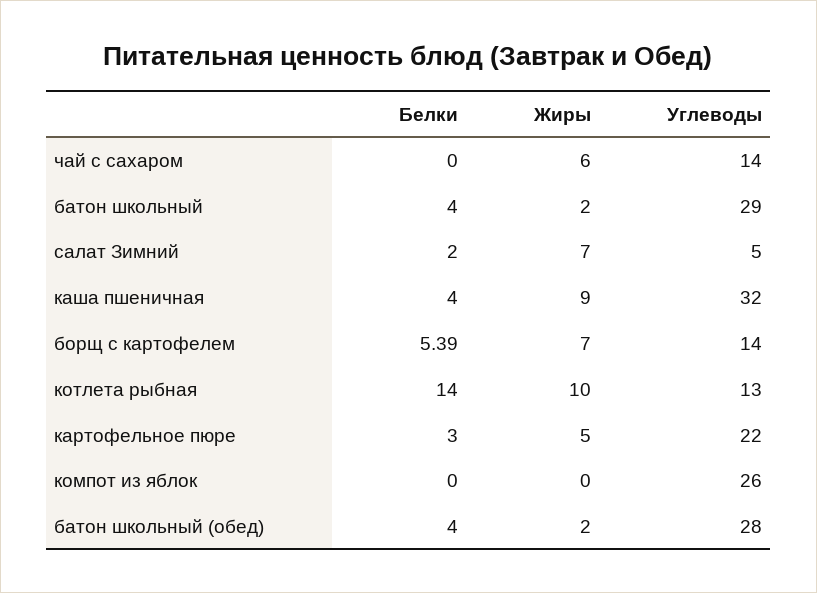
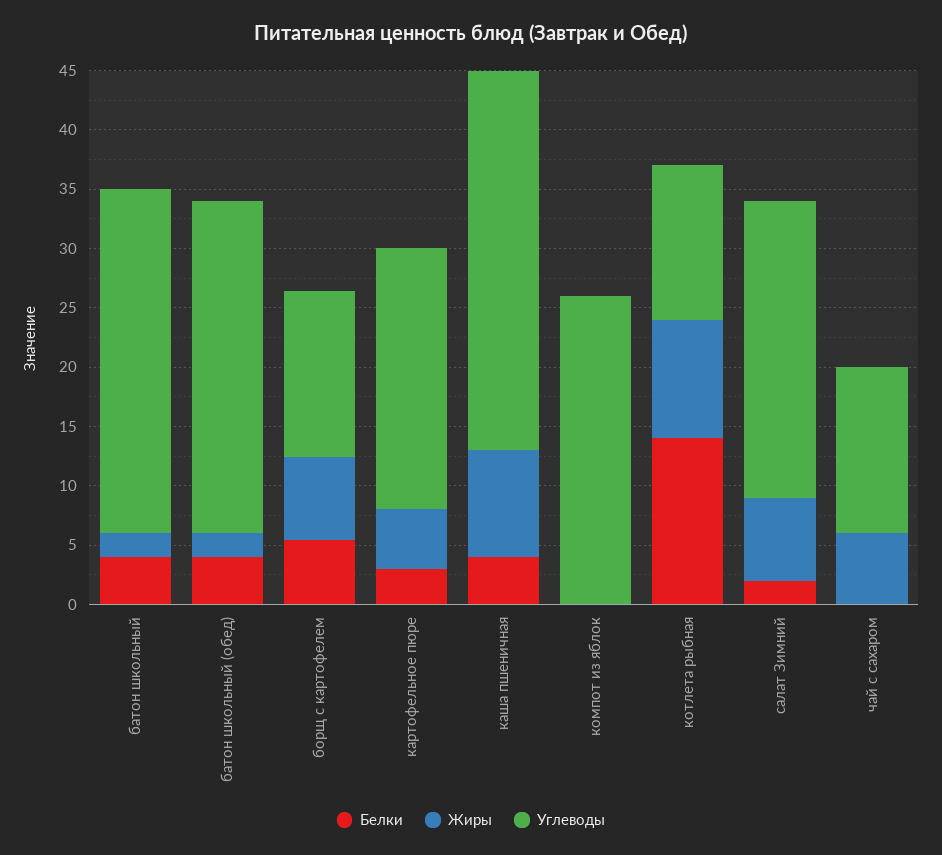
  {
    "Белки": {
      "чай с сахаром": 0,
      "батон школьный": 4,
      "салат Зимний": 2,
      "каша пшеничная": 4,
      "борщ с картофелем": 5.39,
      "котлета рыбная": 14,
      "картофельное пюре": 3,
      "компот из яблок": 0,
      "батон школьный (обед)": 4
    },
    "Жиры": {
      "чай с сахаром": 6,
      "батон школьный": 2,
      "салат Зимний": 7,
      "каша пшеничная": 9,
      "борщ с картофелем": 7,
      "котлета рыбная": 10,
      "картофельное пюре": 5,
      "компот из яблок": 0,
      "батон школьный (обед)": 2
    },
    "Углеводы": {
      "чай с сахаром": 14,
      "батон школьный": 29,
-     "салат Зимний": 5,
+     "салат Зимний": 25,
      "каша пшеничная": 32,
      "борщ с картофелем": 14,
      "котлета рыбная": 13,
      "картофельное пюре": 22,
      "компот из яблок": 26,
      "батон школьный (обед)": 28
    }
  }

